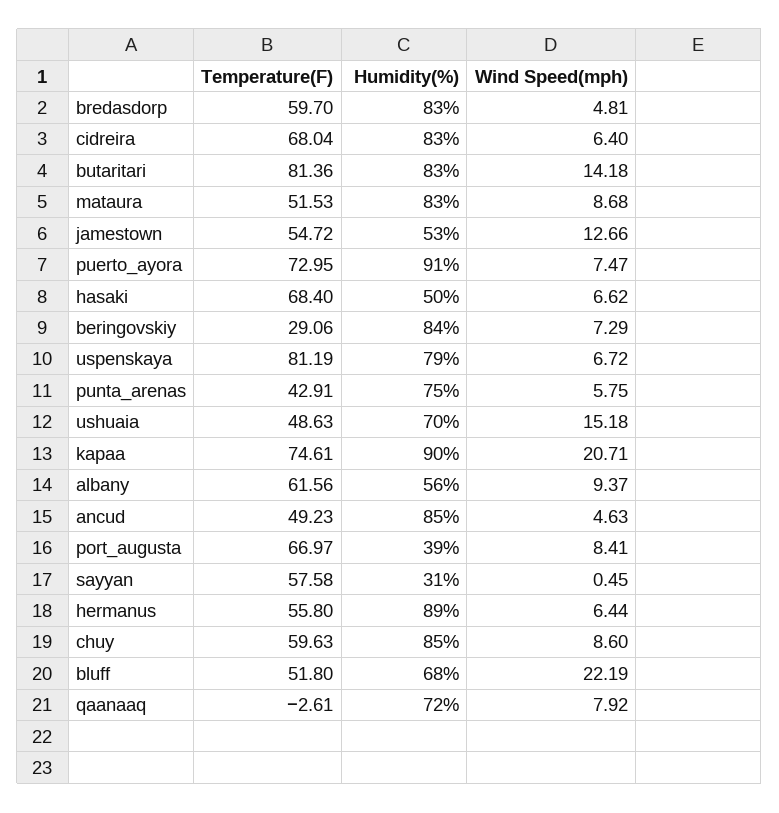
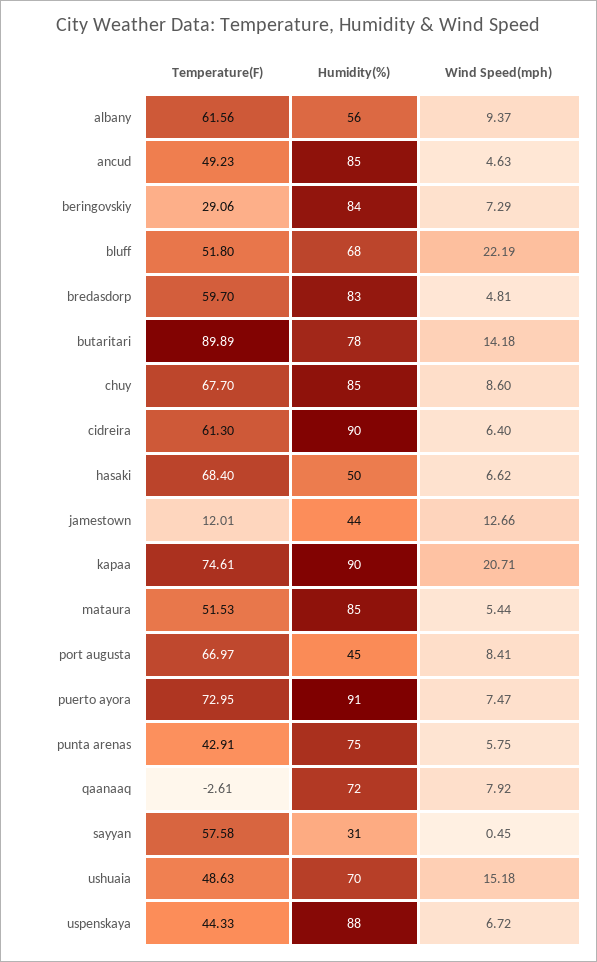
  {
    "Temperature(F)": {
      "bredasdorp": 59.7,
-     "cidreira": 68.04,
+     "cidreira": 61.3,
-     "butaritari": 81.36,
+     "butaritari": 89.89,
      "mataura": 51.53,
-     "jamestown": 54.72,
+     "jamestown": 12.01,
      "puerto_ayora": 72.95,
      "hasaki": 68.4,
      "beringovskiy": 29.06,
-     "uspenskaya": 81.19,
+     "uspenskaya": 44.33,
      "punta_arenas": 42.91,
      "ushuaia": 48.63,
      "kapaa": 74.61,
      "albany": 61.56,
      "ancud": 49.23,
      "port_augusta": 66.97,
      "sayyan": 57.58,
-     "hermanus": 55.8,
-     "chuy": 59.63,
+     "chuy": 67.7,
      "bluff": 51.8,
      "qaanaaq": -2.61
    },
    "Humidity(%)": {
      "bredasdorp": 83,
-     "cidreira": 83,
+     "cidreira": 90,
-     "butaritari": 83,
+     "butaritari": 78,
-     "mataura": 83,
+     "mataura": 85,
-     "jamestown": 53,
+     "jamestown": 44,
      "puerto_ayora": 91,
      "hasaki": 50,
      "beringovskiy": 84,
-     "uspenskaya": 79,
+     "uspenskaya": 88,
      "punta_arenas": 75,
      "ushuaia": 70,
      "kapaa": 90,
      "albany": 56,
      "ancud": 85,
-     "port_augusta": 39,
+     "port_augusta": 45,
      "sayyan": 31,
-     "hermanus": 89,
      "chuy": 85,
      "bluff": 68,
      "qaanaaq": 72
    },
    "Wind Speed(mph)": {
      "bredasdorp": 4.81,
      "cidreira": 6.4,
      "butaritari": 14.18,
-     "mataura": 8.68,
+     "mataura": 5.44,
      "jamestown": 12.66,
      "puerto_ayora": 7.47,
      "hasaki": 6.62,
      "beringovskiy": 7.29,
      "uspenskaya": 6.72,
      "punta_arenas": 5.75,
      "ushuaia": 15.18,
      "kapaa": 20.71,
      "albany": 9.37,
      "ancud": 4.63,
      "port_augusta": 8.41,
      "sayyan": 0.45,
-     "hermanus": 6.44,
      "chuy": 8.6,
      "bluff": 22.19,
      "qaanaaq": 7.92
    }
  }

